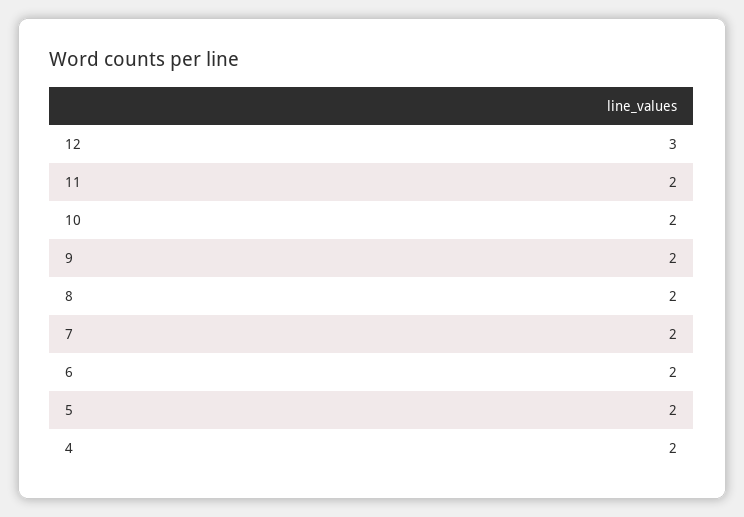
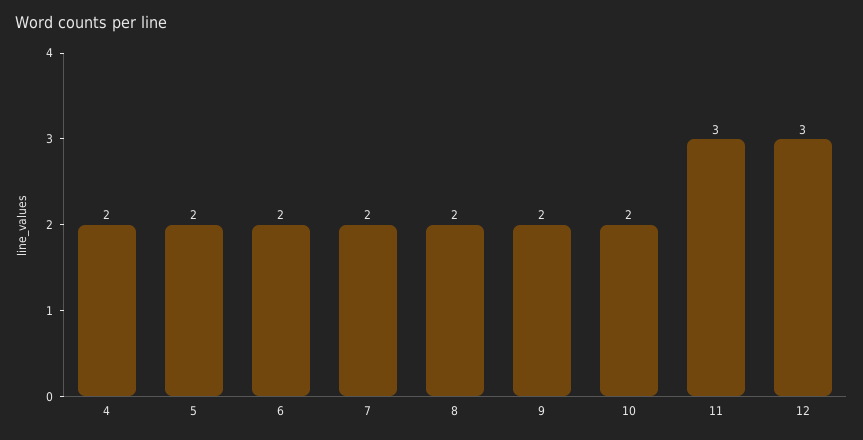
  {
    "12": 3,
-   "11": 2,
+   "11": 3,
    "10": 2,
    "9": 2,
    "8": 2,
    "7": 2,
    "6": 2,
    "5": 2,
    "4": 2
  }

